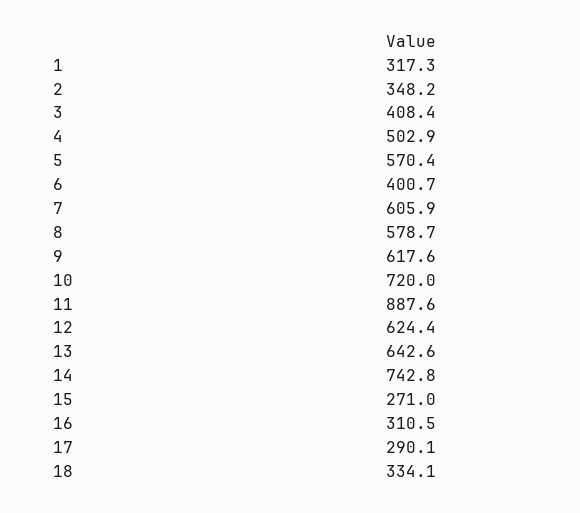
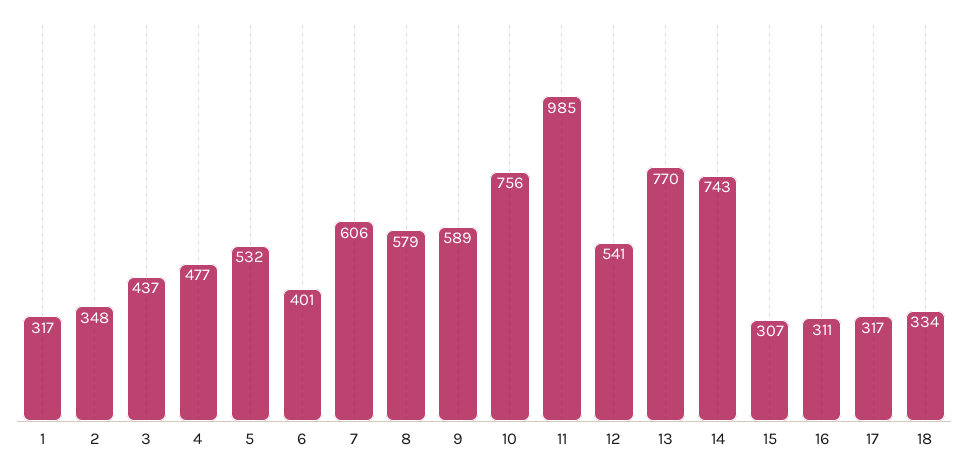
  {
    "1": 317.3,
    "2": 348.2,
-   "3": 408.4,
+   "3": 437,
-   "4": 502.9,
+   "4": 477,
-   "5": 570.4,
+   "5": 532,
    "6": 400.7,
    "7": 605.9,
    "8": 578.7,
-   "9": 617.6,
+   "9": 589,
-   "10": 720,
+   "10": 756,
-   "11": 887.6,
+   "11": 985,
-   "12": 624.4,
+   "12": 541,
-   "13": 642.6,
+   "13": 770,
    "14": 742.8,
-   "15": 271,
+   "15": 307,
    "16": 310.5,
-   "17": 290.1,
+   "17": 317,
    "18": 334.1
  }

